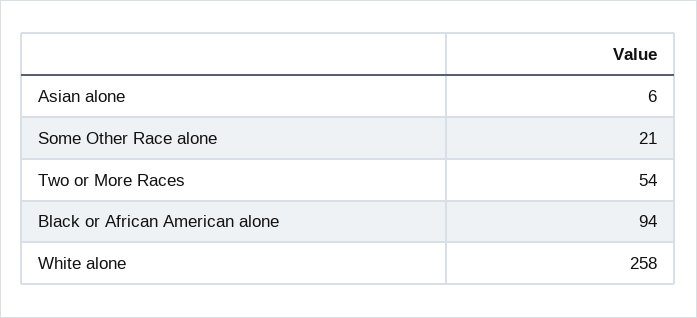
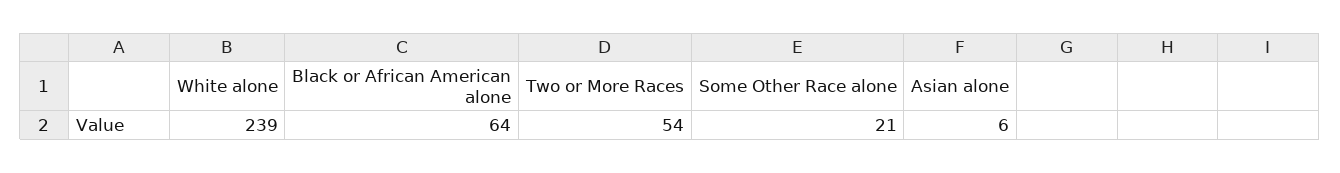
  {
    "Asian alone": 6,
    "Some Other Race alone": 21,
    "Two or More Races": 54,
-   "Black or African American alone": 94,
+   "Black or African American alone": 64,
-   "White alone": 258
+   "White alone": 239
  }

